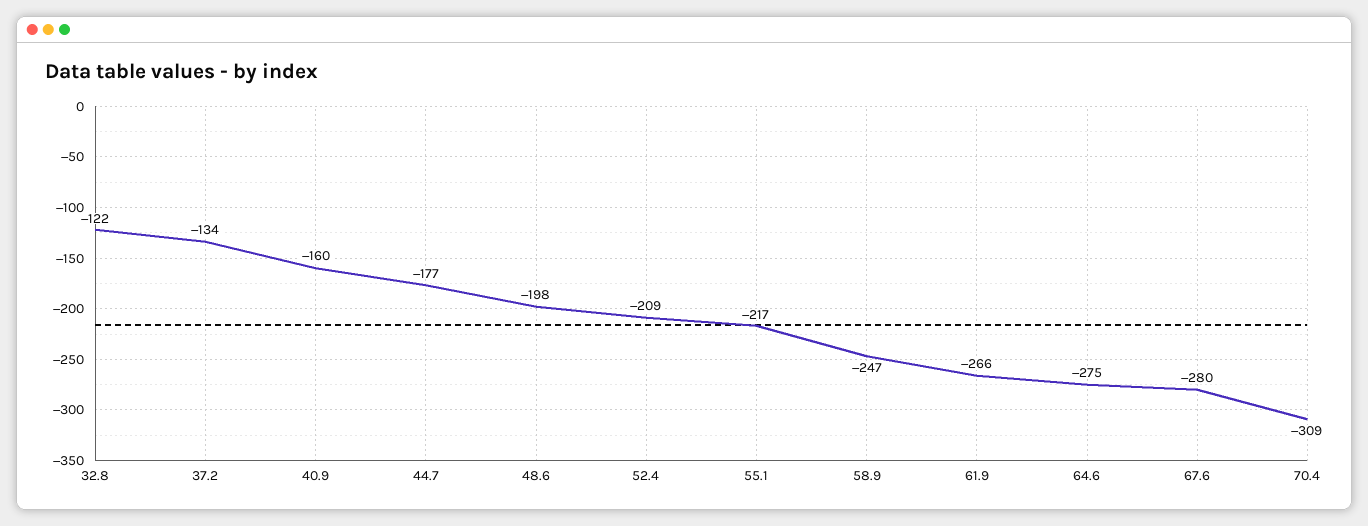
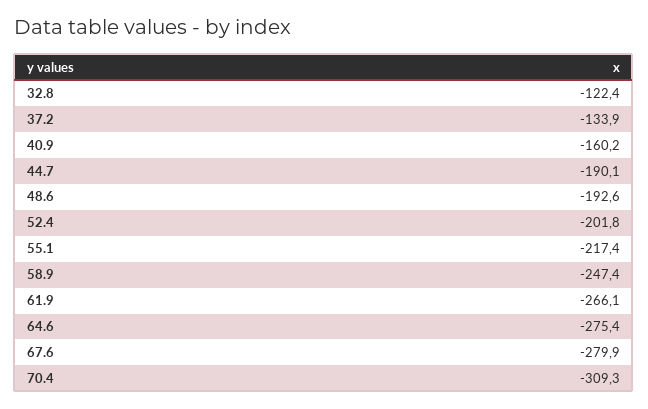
  {
    "32.8": -122.4,
    "37.2": -133.9,
    "40.9": -160.2,
-   "44.7": -177,
+   "44.7": -190.1,
-   "48.6": -198,
+   "48.6": -192.6,
-   "52.4": -209,
+   "52.4": -201.8,
    "55.1": -217.4,
    "58.9": -247.4,
    "61.9": -266.1,
    "64.6": -275.4,
    "67.6": -279.9,
    "70.4": -309.3
  }

